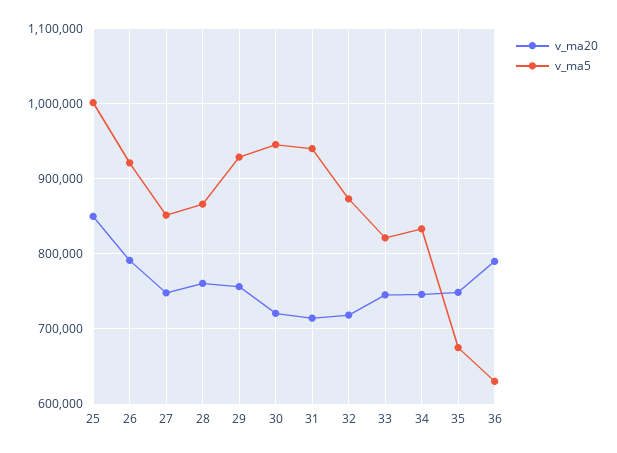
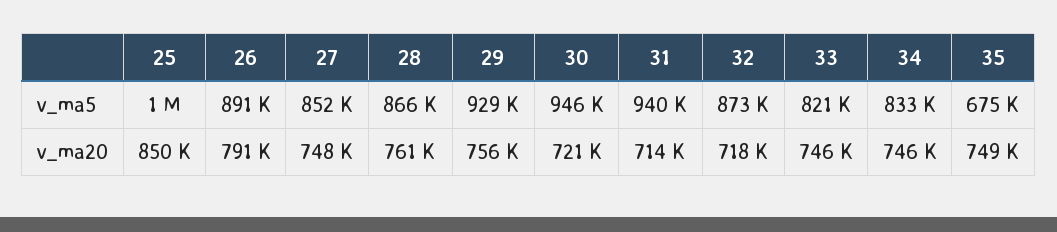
  {
    "v_ma20": {
      "25": 850000,
      "26": 791000,
      "27": 748000,
      "28": 761000,
      "29": 756000,
      "30": 721000,
      "31": 714000,
      "32": 718000,
      "33": 746000,
      "34": 746000,
-     "35": 749000,
+     "35": 749000
-     "36": 790000
    },
    "v_ma5": {
      "25": 1000000,
-     "26": 920000,
+     "26": 891000,
      "27": 852000,
      "28": 866000,
      "29": 929000,
      "30": 946000,
      "31": 940000,
      "32": 873000,
      "33": 821000,
      "34": 833000,
-     "35": 675000,
+     "35": 675000
-     "36": 630000
    }
  }

